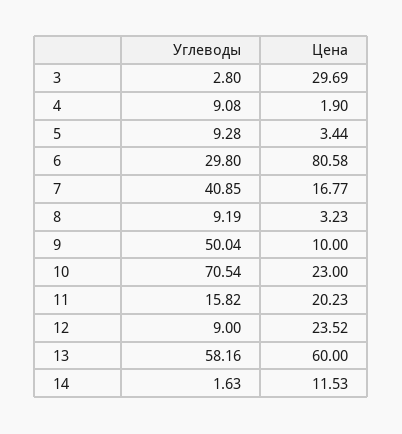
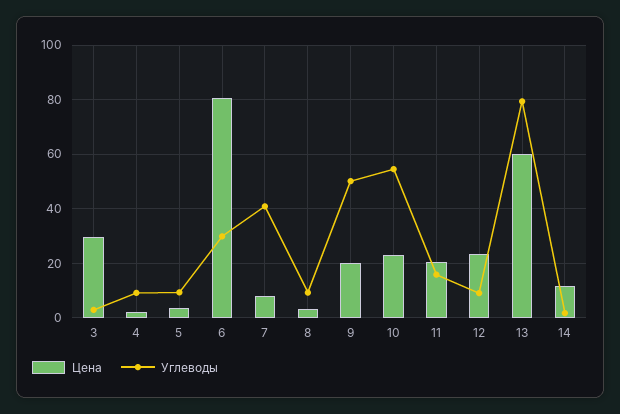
  {
    "Углеводы": {
      "3": 2.8,
      "4": 9.08,
      "5": 9.28,
      "6": 29.8,
      "7": 40.85,
      "8": 9.19,
      "9": 50.04,
-     "10": 70.54,
+     "10": 55,
      "11": 15.82,
      "12": 9,
-     "13": 58.16,
+     "13": 80,
      "14": 1.63
    },
    "Цена": {
      "3": 29.69,
      "4": 1.9,
      "5": 3.44,
      "6": 80.58,
-     "7": 16.77,
+     "7": 7.5,
      "8": 3.23,
-     "9": 10,
+     "9": 20,
      "10": 23,
      "11": 20.23,
      "12": 23.52,
      "13": 60,
      "14": 11.53
    }
  }

